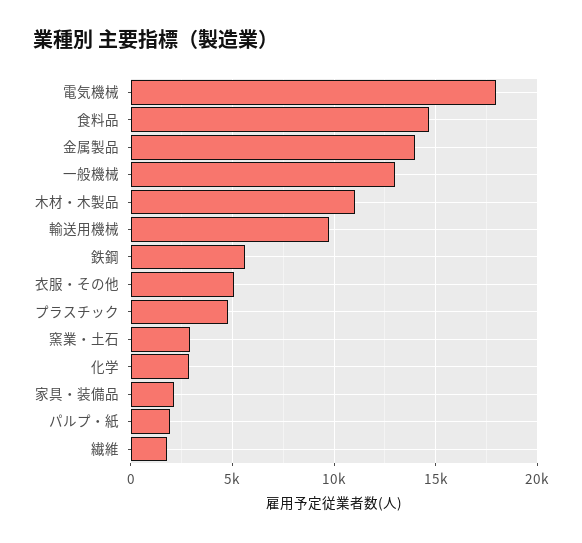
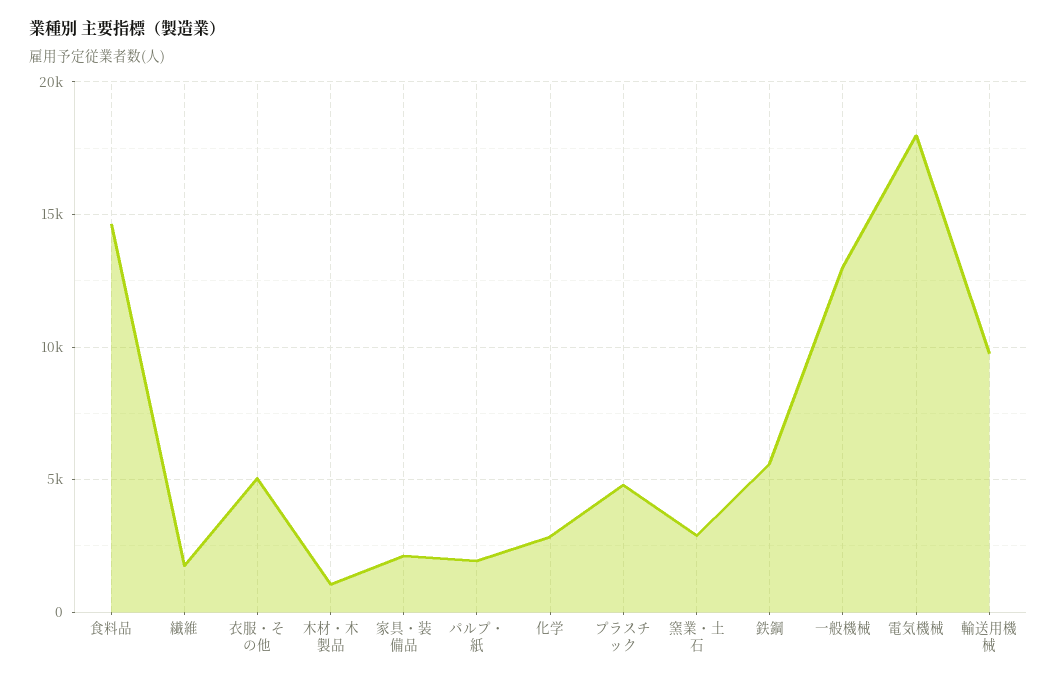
  {
    "電気機械": 18000,
    "食料品": 14500,
-   "金属製品": 14000,
    "一般機械": 13000,
-   "木材・木製品": 11000,
+   "木材・木製品": 1000,
    "輸送用機械": 10000,
    "鉄鋼": 5500,
    "衣服・その他": 5000,
    "プラスチック": 5000,
    "窯業・土石": 3000,
    "化学": 3000,
    "家具・装備品": 2000,
    "パルプ・紙": 2000,
    "繊維": 2000
  }

